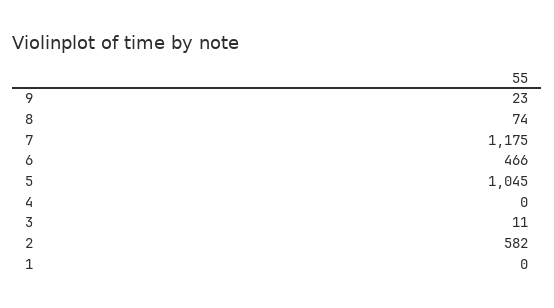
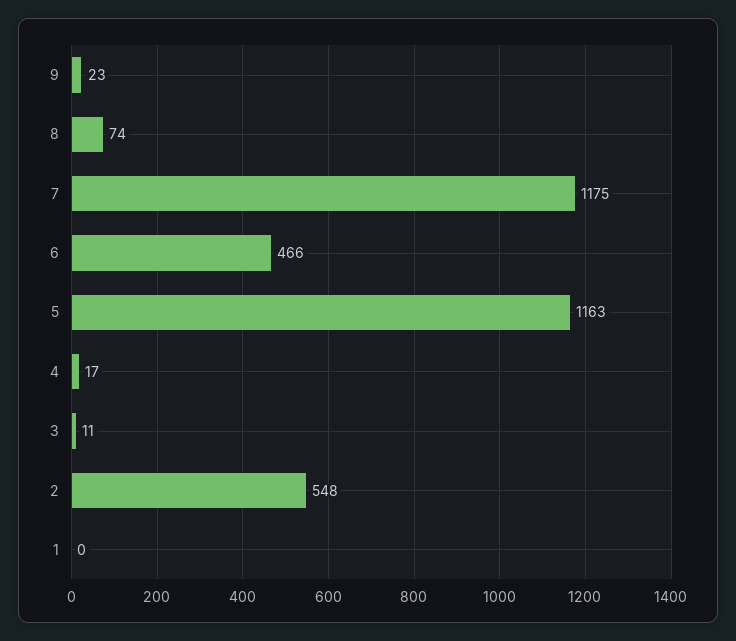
  {
    "9": 23,
    "8": 74,
    "7": 1175,
    "6": 466,
-   "5": 1045,
+   "5": 1163,
-   "4": 0,
+   "4": 17,
    "3": 11,
-   "2": 582,
+   "2": 548,
    "1": 0
  }

